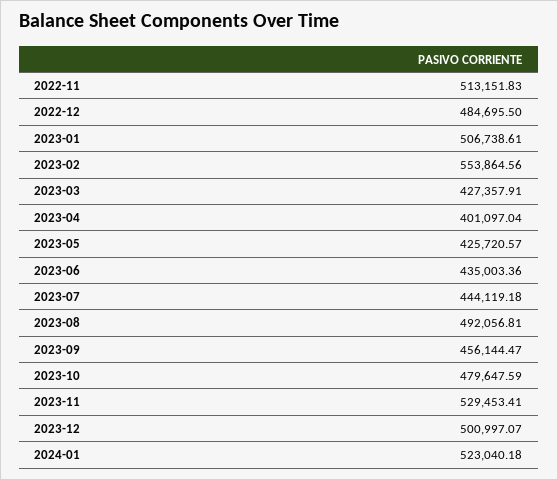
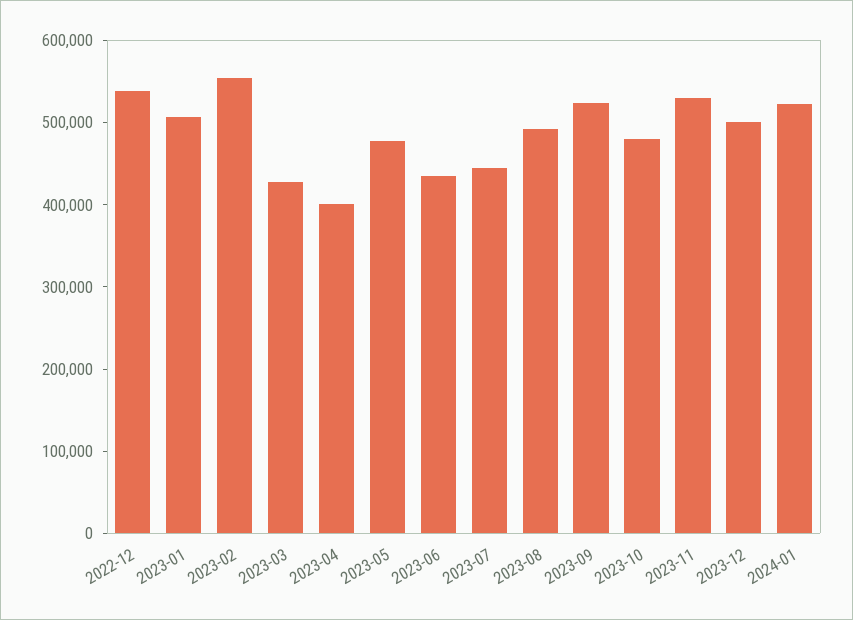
  {
-   "2022-11": 513151.83,
-   "2022-12": 484695.5,
+   "2022-12": 540000,
    "2023-01": 506738.61,
    "2023-02": 553864.56,
    "2023-03": 427357.91,
    "2023-04": 401097.04,
-   "2023-05": 425720.57,
+   "2023-05": 480000,
    "2023-06": 435003.36,
    "2023-07": 444119.18,
    "2023-08": 492056.81,
-   "2023-09": 456144.47,
+   "2023-09": 520000,
    "2023-10": 479647.59,
    "2023-11": 529453.41,
    "2023-12": 500997.07,
    "2024-01": 523040.18
  }

